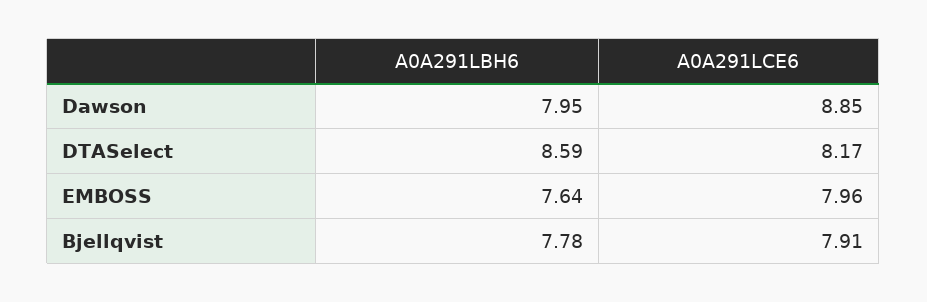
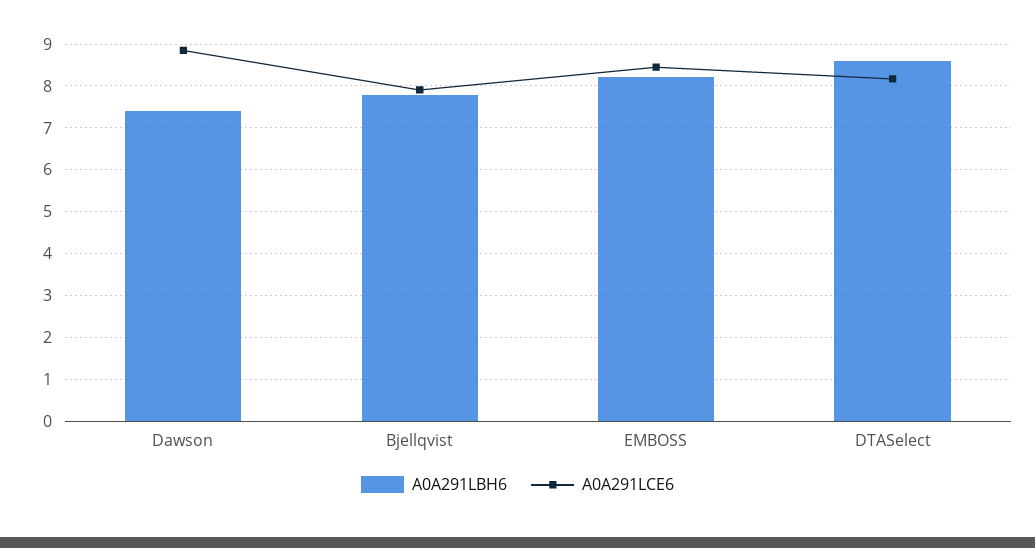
  {
    "A0A291LBH6": {
-     "Dawson": 7.95,
+     "Dawson": 7.4,
      "DTASelect": 8.59,
-     "EMBOSS": 7.64,
+     "EMBOSS": 8.2,
      "Bjellqvist": 7.78
    },
    "A0A291LCE6": {
      "Dawson": 8.85,
      "DTASelect": 8.17,
-     "EMBOSS": 7.96,
+     "EMBOSS": 8.4,
      "Bjellqvist": 7.91
    }
  }

